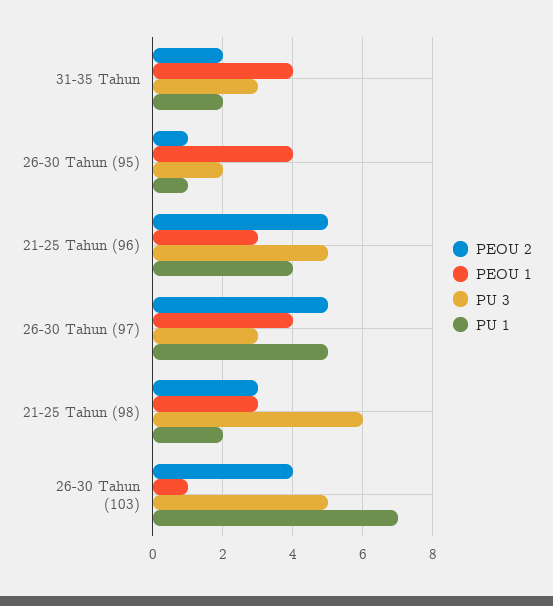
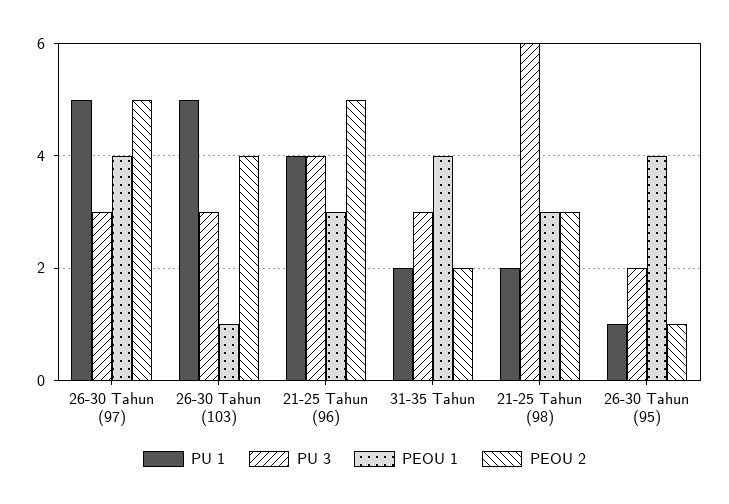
  {
    "PEOU 2": {
      "31-35 Tahun": 2,
      "26-30 Tahun (95)": 1,
      "21-25 Tahun (96)": 5,
      "26-30 Tahun (97)": 5,
      "21-25 Tahun (98)": 3,
      "26-30 Tahun (103)": 4
    },
    "PEOU 1": {
      "31-35 Tahun": 4,
      "26-30 Tahun (95)": 4,
      "21-25 Tahun (96)": 3,
      "26-30 Tahun (97)": 4,
      "21-25 Tahun (98)": 3,
      "26-30 Tahun (103)": 1
    },
    "PU 3": {
      "31-35 Tahun": 3,
      "26-30 Tahun (95)": 2,
-     "21-25 Tahun (96)": 5,
+     "21-25 Tahun (96)": 4,
      "26-30 Tahun (97)": 3,
      "21-25 Tahun (98)": 6,
-     "26-30 Tahun (103)": 5
+     "26-30 Tahun (103)": 3
    },
    "PU 1": {
      "31-35 Tahun": 2,
      "26-30 Tahun (95)": 1,
      "21-25 Tahun (96)": 4,
      "26-30 Tahun (97)": 5,
      "21-25 Tahun (98)": 2,
-     "26-30 Tahun (103)": 7
+     "26-30 Tahun (103)": 5
    }
  }

